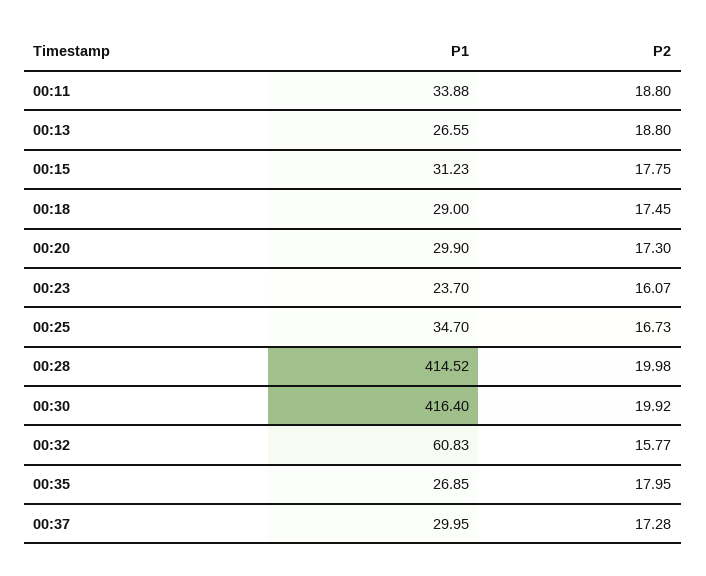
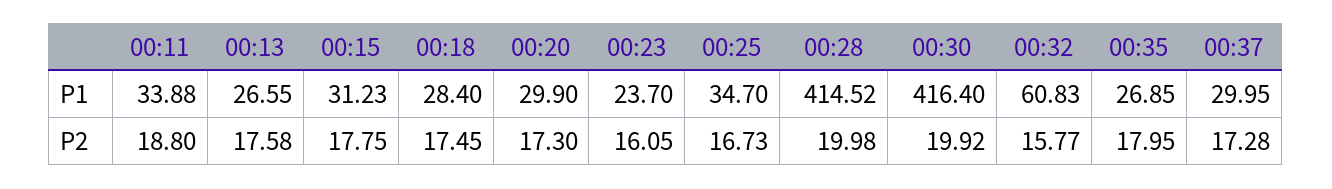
  {
    "P1": {
      "00:11": 33.88,
      "00:13": 26.55,
      "00:15": 31.23,
-     "00:18": 29,
+     "00:18": 28.4,
      "00:20": 29.9,
      "00:23": 23.7,
      "00:25": 34.7,
      "00:28": 414.52,
      "00:30": 416.4,
      "00:32": 60.83,
      "00:35": 26.85,
      "00:37": 29.95
    },
    "P2": {
      "00:11": 18.8,
-     "00:13": 18.8,
+     "00:13": 17.58,
      "00:15": 17.75,
      "00:18": 17.45,
      "00:20": 17.3,
-     "00:23": 16.07,
+     "00:23": 16.05,
      "00:25": 16.73,
      "00:28": 19.98,
      "00:30": 19.92,
      "00:32": 15.77,
      "00:35": 17.95,
      "00:37": 17.28
    }
  }

